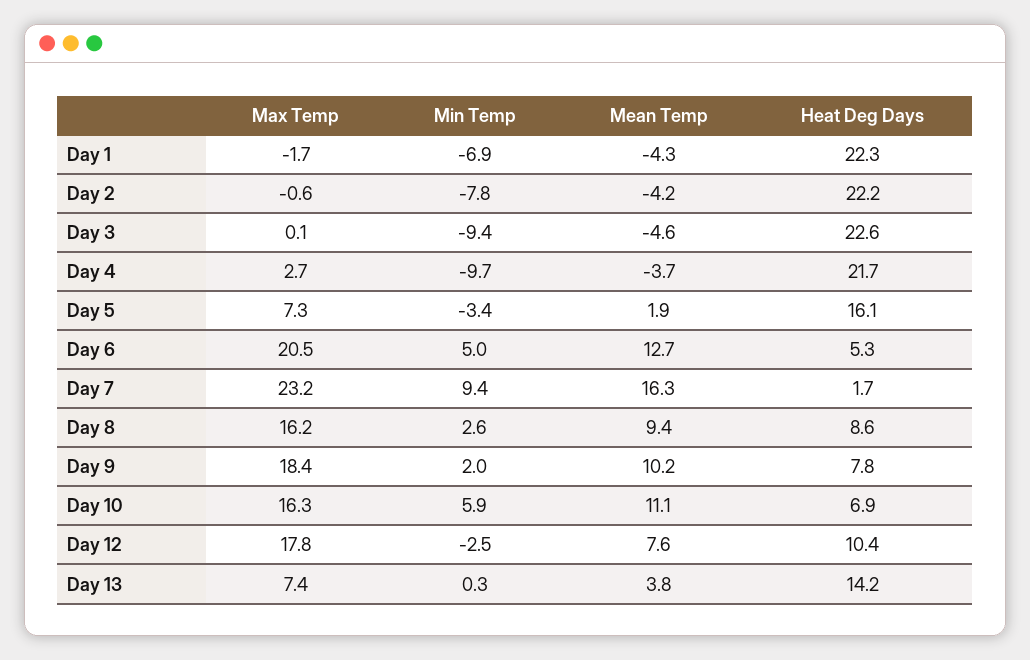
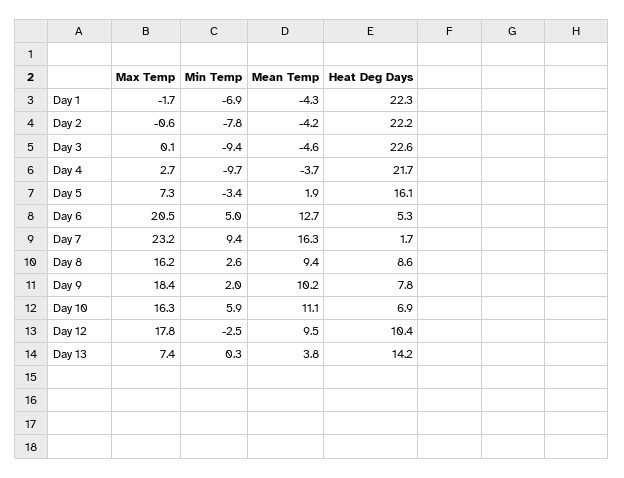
  {
    "Max Temp": {
      "Day 1": -1.7,
      "Day 2": -0.6,
      "Day 3": 0.1,
      "Day 4": 2.7,
      "Day 5": 7.3,
      "Day 6": 20.5,
      "Day 7": 23.2,
      "Day 8": 16.2,
      "Day 9": 18.4,
      "Day 10": 16.3,
      "Day 12": 17.8,
      "Day 13": 7.4
    },
    "Min Temp": {
      "Day 1": -6.9,
      "Day 2": -7.8,
      "Day 3": -9.4,
      "Day 4": -9.7,
      "Day 5": -3.4,
      "Day 6": 5,
      "Day 7": 9.4,
      "Day 8": 2.6,
      "Day 9": 2,
      "Day 10": 5.9,
      "Day 12": -2.5,
      "Day 13": 0.3
    },
    "Mean Temp": {
      "Day 1": -4.3,
      "Day 2": -4.2,
      "Day 3": -4.6,
      "Day 4": -3.7,
      "Day 5": 1.9,
      "Day 6": 12.7,
      "Day 7": 16.3,
      "Day 8": 9.4,
      "Day 9": 10.2,
      "Day 10": 11.1,
-     "Day 12": 7.6,
+     "Day 12": 9.5,
      "Day 13": 3.8
    },
    "Heat Deg Days": {
      "Day 1": 22.3,
      "Day 2": 22.2,
      "Day 3": 22.6,
      "Day 4": 21.7,
      "Day 5": 16.1,
      "Day 6": 5.3,
      "Day 7": 1.7,
      "Day 8": 8.6,
      "Day 9": 7.8,
      "Day 10": 6.9,
      "Day 12": 10.4,
      "Day 13": 14.2
    }
  }

